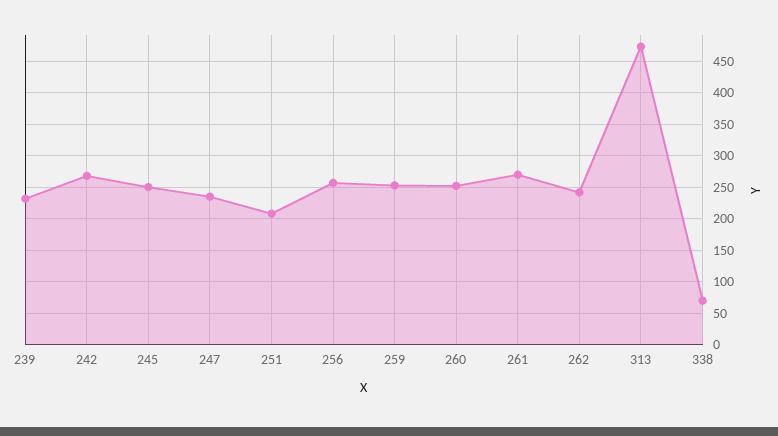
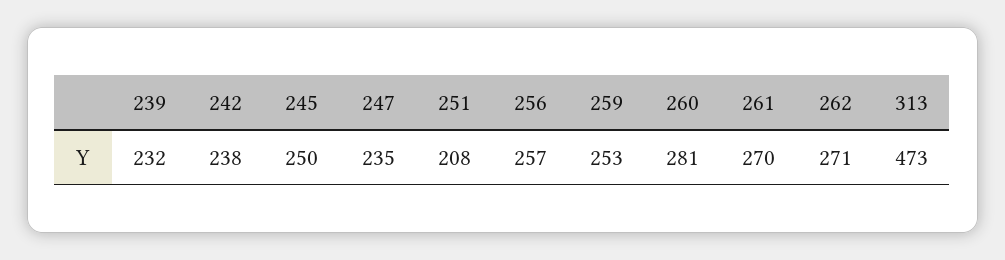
  {
    "239": 232,
-   "242": 270,
+   "242": 238,
    "245": 250,
    "247": 235,
    "251": 208,
    "256": 257,
    "259": 253,
-   "260": 250,
+   "260": 281,
    "261": 270,
-   "262": 240,
+   "262": 271,
-   "313": 473,
+   "313": 473
-   "338": 70
  }

